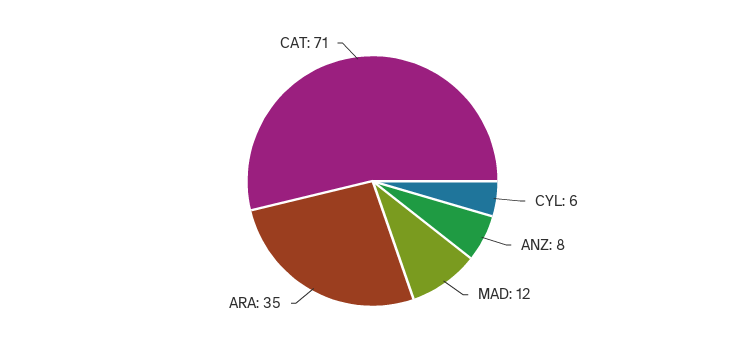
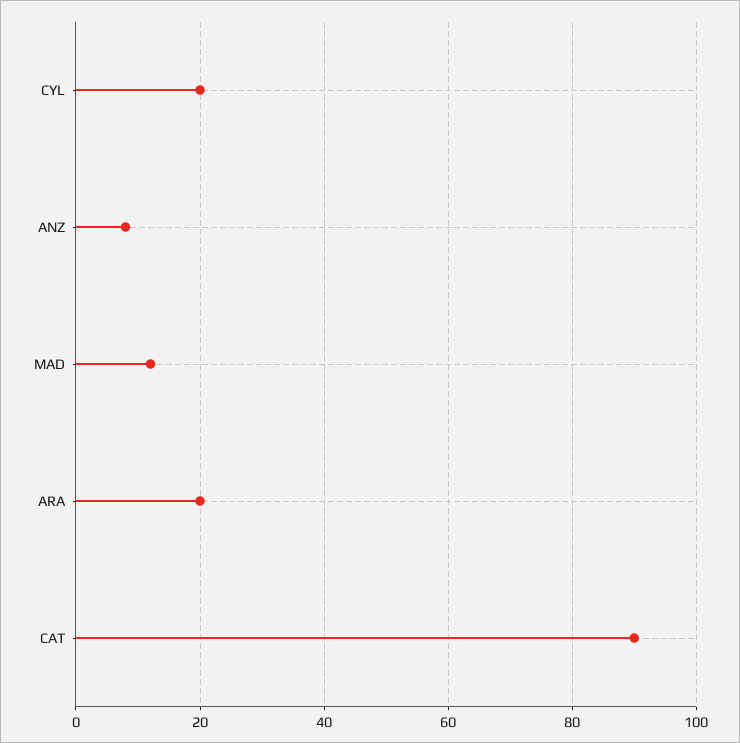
  {
-   "CYL": 6,
+   "CYL": 20,
    "ANZ": 8,
    "MAD": 12,
-   "ARA": 35,
+   "ARA": 20,
-   "CAT": 71
+   "CAT": 90
  }

